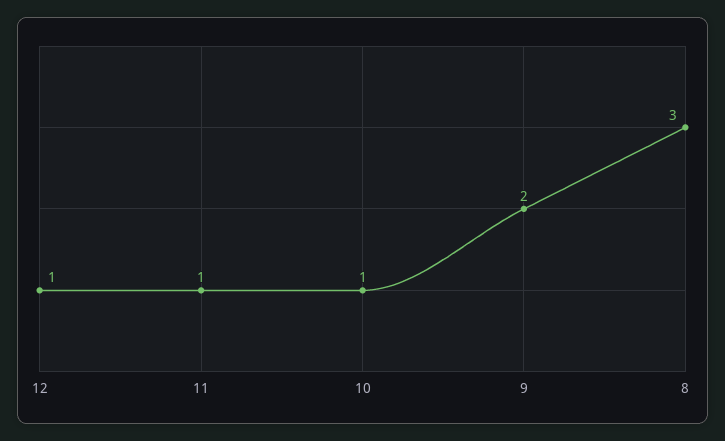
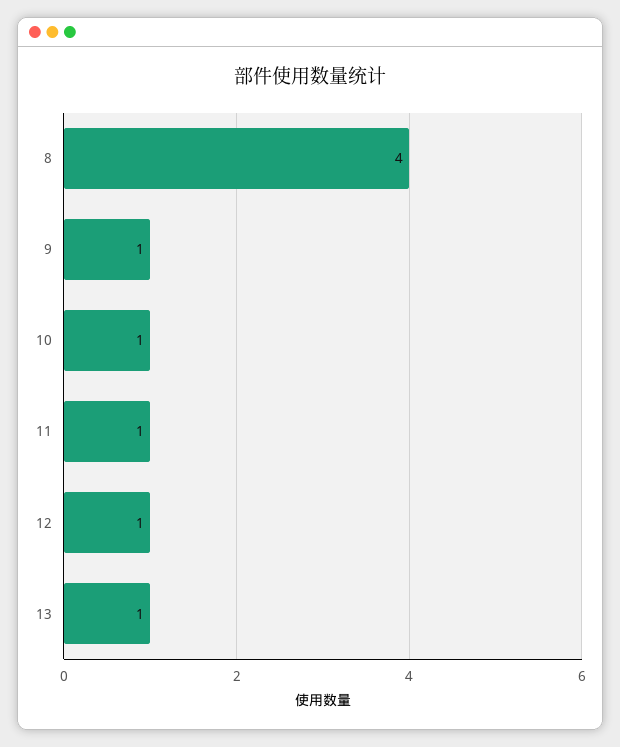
  {
    "12": 1,
    "11": 1,
    "10": 1,
-   "9": 2,
+   "9": 1,
-   "8": 3
+   "8": 4,
+   "13": 1
  }

